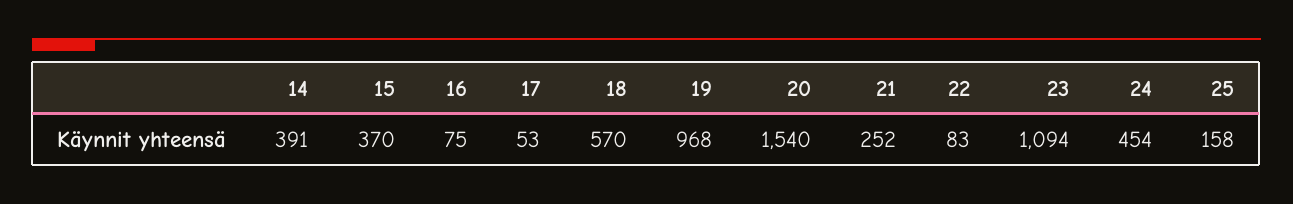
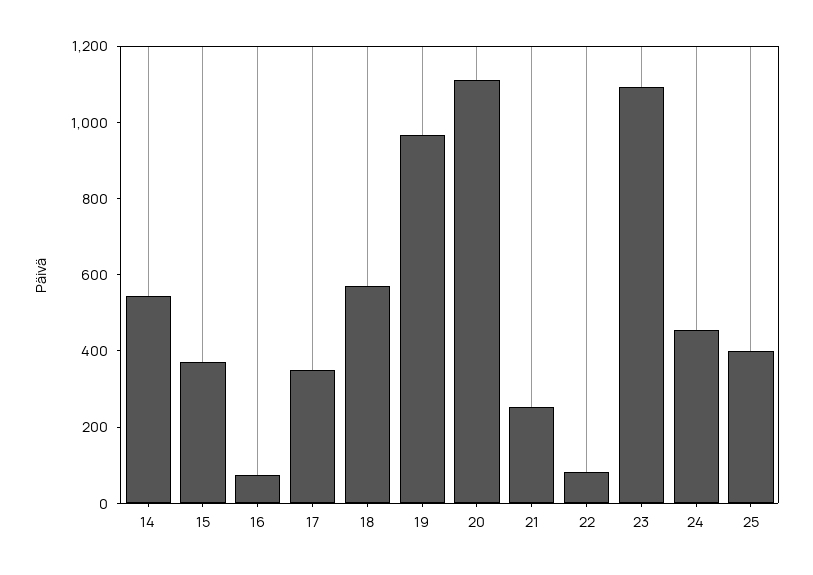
  {
-   "14": 391,
+   "14": 550,
    "15": 370,
    "16": 75,
-   "17": 53,
+   "17": 350,
    "18": 570,
    "19": 968,
-   "20": 1540,
+   "20": 1100,
    "21": 252,
    "22": 83,
    "23": 1094,
    "24": 454,
-   "25": 158
+   "25": 400
  }

